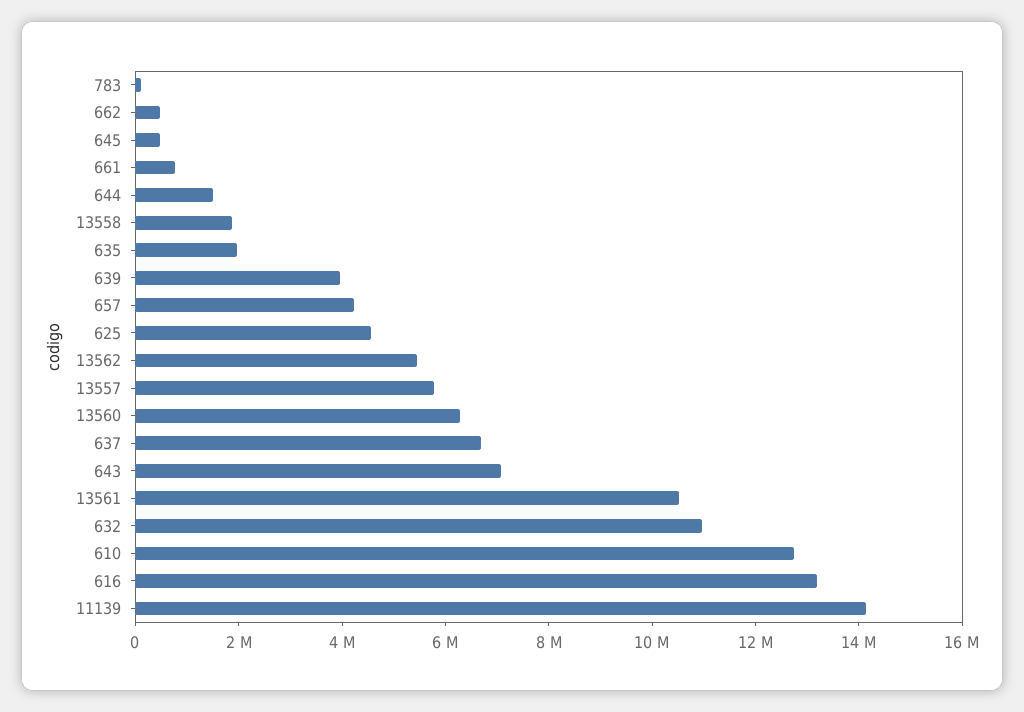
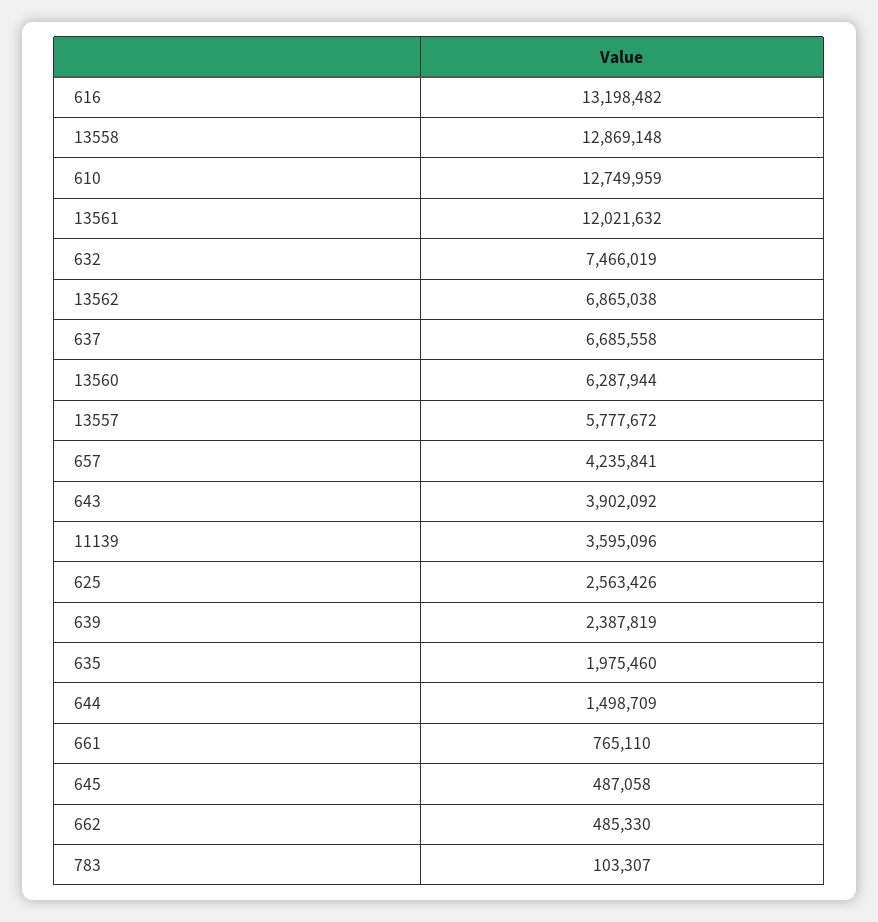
  {
    "783": 103307,
    "662": 485330,
    "645": 487058,
    "661": 765110,
    "644": 1498709,
-   "13558": 2000000,
+   "13558": 12869148,
    "635": 1975460,
-   "639": 4000000,
+   "639": 2387819,
    "657": 4235841,
-   "625": 4500000,
+   "625": 2563426,
-   "13562": 5500000,
+   "13562": 6865038,
    "13557": 5777672,
    "13560": 6287944,
    "637": 6685558,
-   "643": 7000000,
+   "643": 3902092,
-   "13561": 10500000,
+   "13561": 12021632,
-   "632": 11000000,
+   "632": 7466019,
    "610": 12749959,
    "616": 13198482,
-   "11139": 14000000
+   "11139": 3595096
  }

